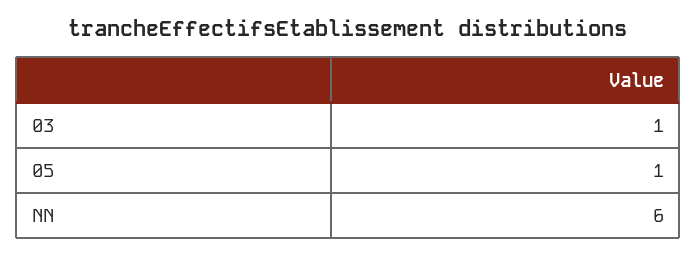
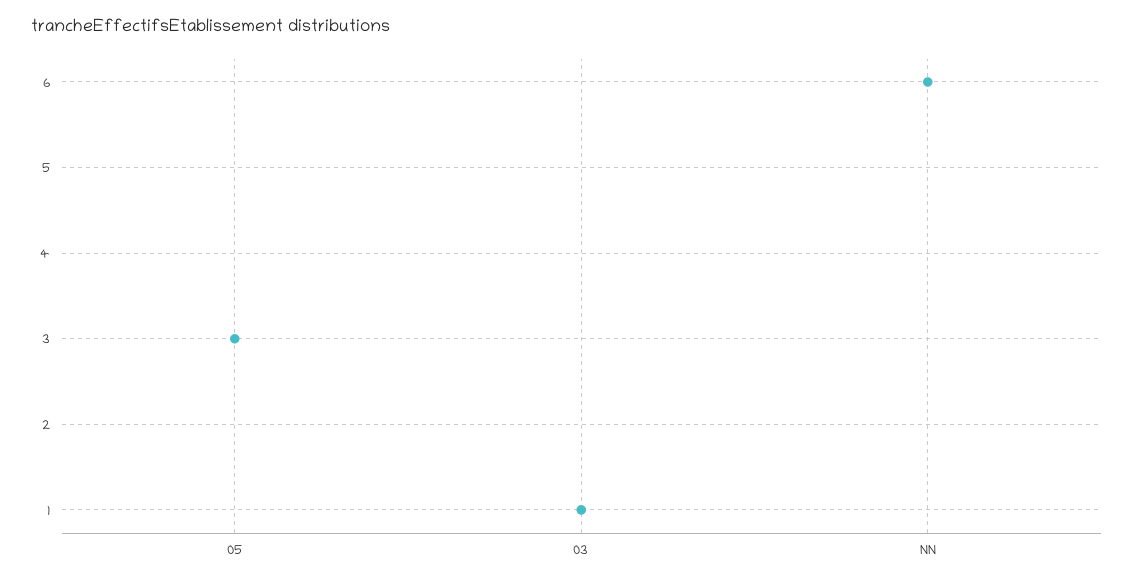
  {
    "03": 1,
-   "05": 1,
+   "05": 3,
    "NN": 6
  }

